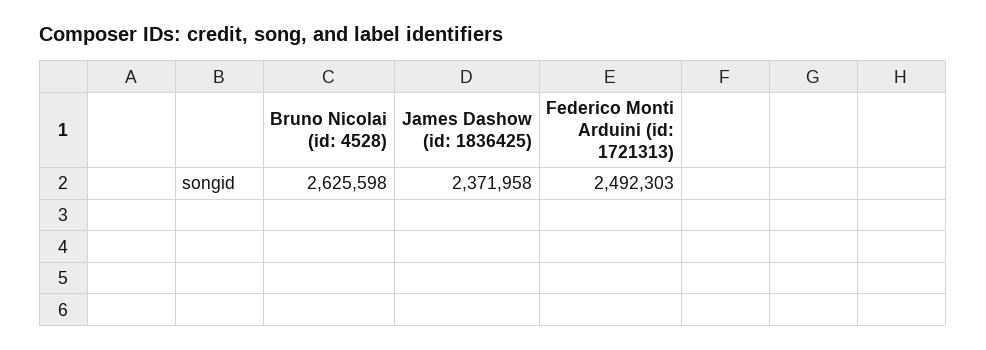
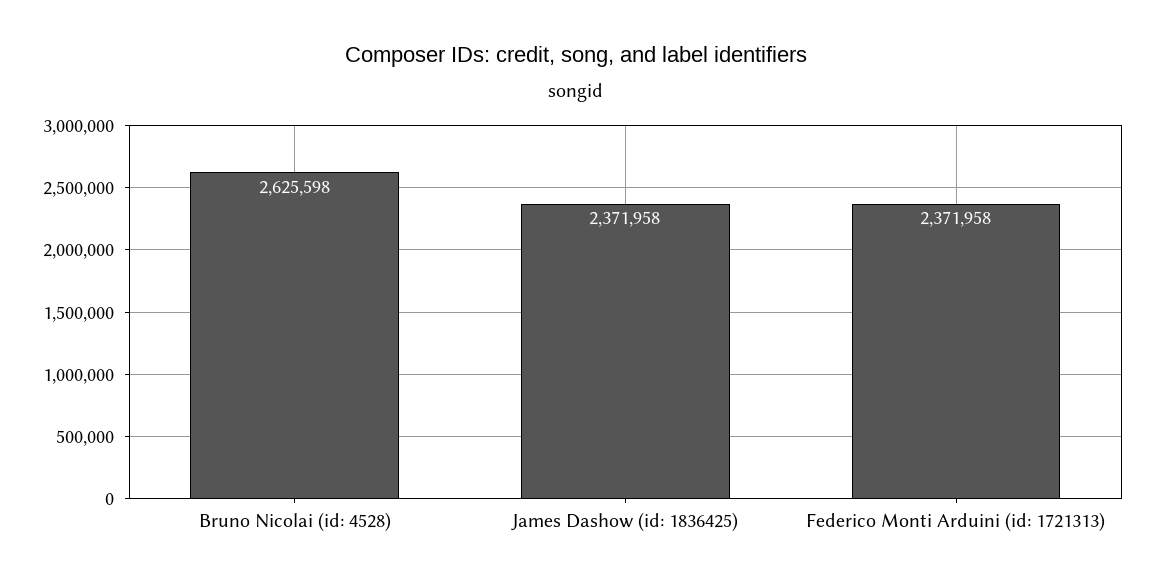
  {
    "Bruno Nicolai (id: 4528)": 2625598,
    "James Dashow (id: 1836425)": 2371958,
-   "Federico Monti Arduini (id: 1721313)": 2492303
+   "Federico Monti Arduini (id: 1721313)": 2371958
  }

